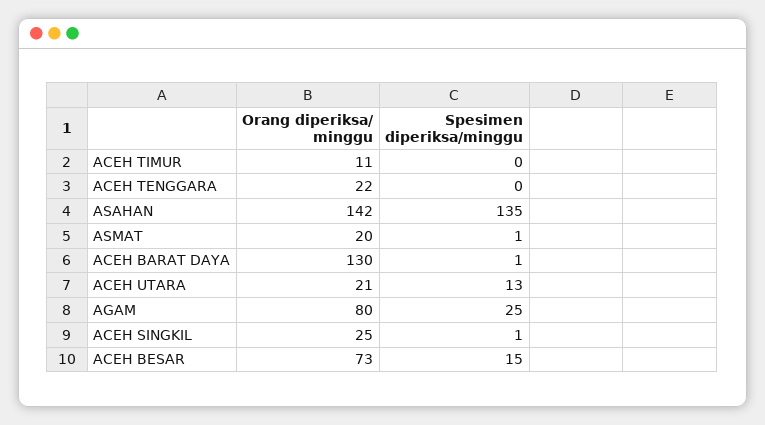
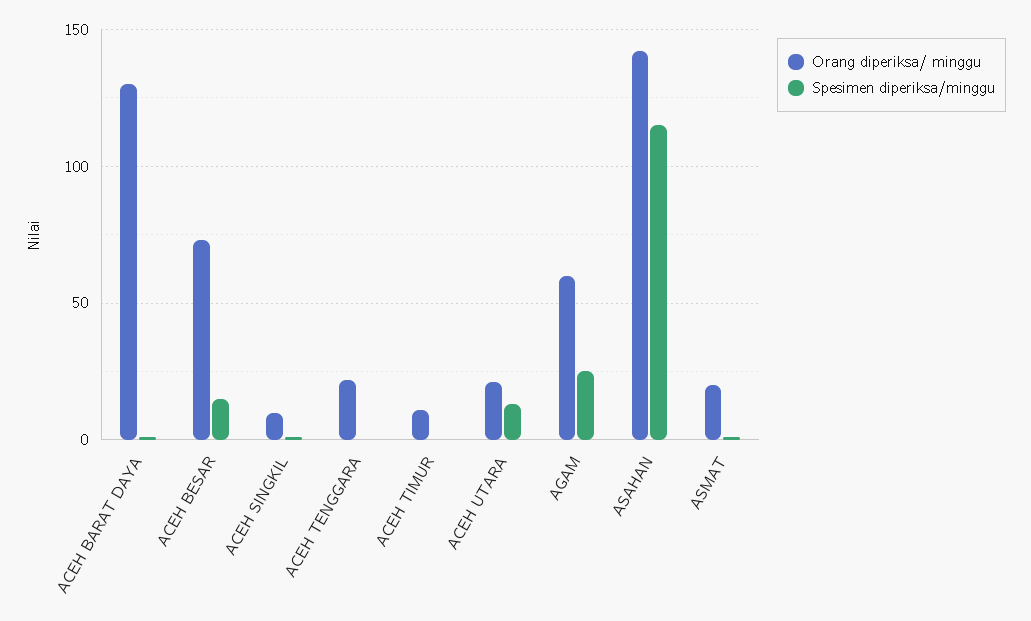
  {
    "Orang diperiksa/ minggu": {
      "ACEH TIMUR": 11,
      "ACEH TENGGARA": 22,
      "ASAHAN": 142,
      "ASMAT": 20,
      "ACEH BARAT DAYA": 130,
      "ACEH UTARA": 21,
-     "AGAM": 80,
+     "AGAM": 60,
-     "ACEH SINGKIL": 25,
+     "ACEH SINGKIL": 10,
      "ACEH BESAR": 73
    },
    "Spesimen diperiksa/minggu": {
      "ACEH TIMUR": 0,
      "ACEH TENGGARA": 0,
-     "ASAHAN": 135,
+     "ASAHAN": 115,
      "ASMAT": 1,
      "ACEH BARAT DAYA": 1,
      "ACEH UTARA": 13,
      "AGAM": 25,
      "ACEH SINGKIL": 1,
      "ACEH BESAR": 15
    }
  }

